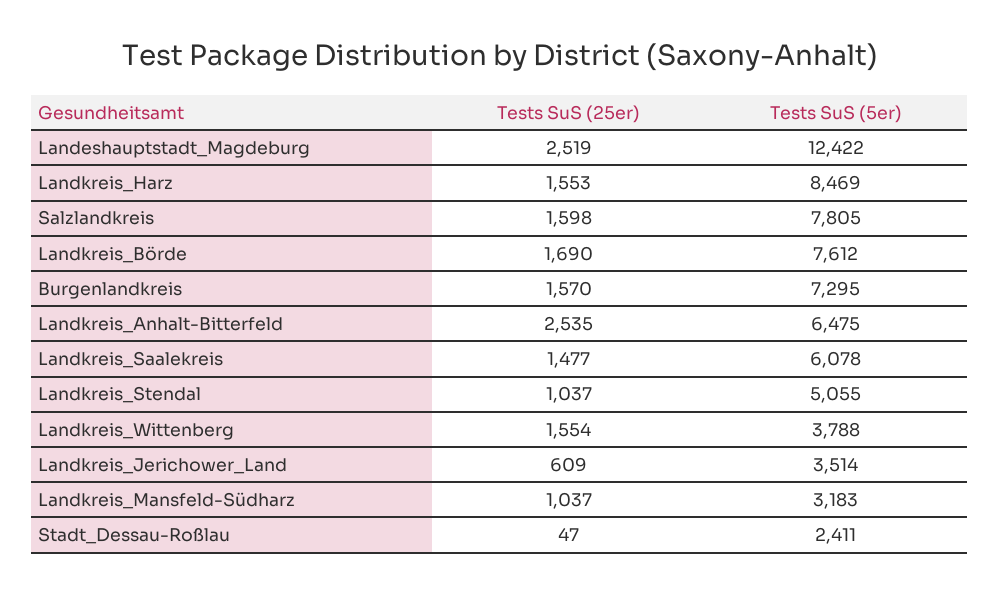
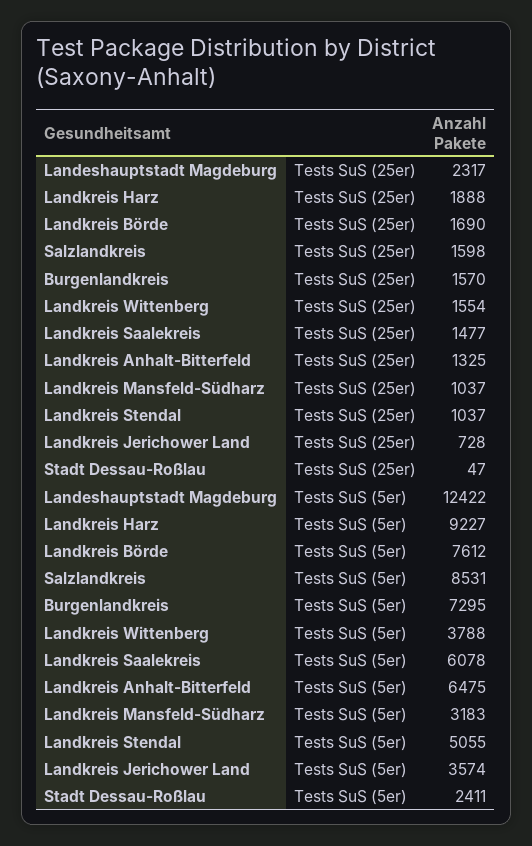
  {
    "Tests SuS (25er)": {
-     "Landeshauptstadt_Magdeburg": 2519,
+     "Landeshauptstadt_Magdeburg": 2317,
-     "Landkreis_Harz": 1553,
+     "Landkreis_Harz": 1888,
      "Salzlandkreis": 1598,
      "Landkreis_Börde": 1690,
      "Burgenlandkreis": 1570,
-     "Landkreis_Anhalt-Bitterfeld": 2535,
+     "Landkreis_Anhalt-Bitterfeld": 1325,
      "Landkreis_Saalekreis": 1477,
      "Landkreis_Stendal": 1037,
      "Landkreis_Wittenberg": 1554,
-     "Landkreis_Jerichower_Land": 609,
+     "Landkreis_Jerichower_Land": 728,
      "Landkreis_Mansfeld-Südharz": 1037,
      "Stadt_Dessau-Roßlau": 47
    },
    "Tests SuS (5er)": {
      "Landeshauptstadt_Magdeburg": 12422,
-     "Landkreis_Harz": 8469,
+     "Landkreis_Harz": 9227,
-     "Salzlandkreis": 7805,
+     "Salzlandkreis": 8531,
      "Landkreis_Börde": 7612,
      "Burgenlandkreis": 7295,
      "Landkreis_Anhalt-Bitterfeld": 6475,
      "Landkreis_Saalekreis": 6078,
      "Landkreis_Stendal": 5055,
      "Landkreis_Wittenberg": 3788,
-     "Landkreis_Jerichower_Land": 3514,
+     "Landkreis_Jerichower_Land": 3574,
      "Landkreis_Mansfeld-Südharz": 3183,
      "Stadt_Dessau-Roßlau": 2411
    }
  }

